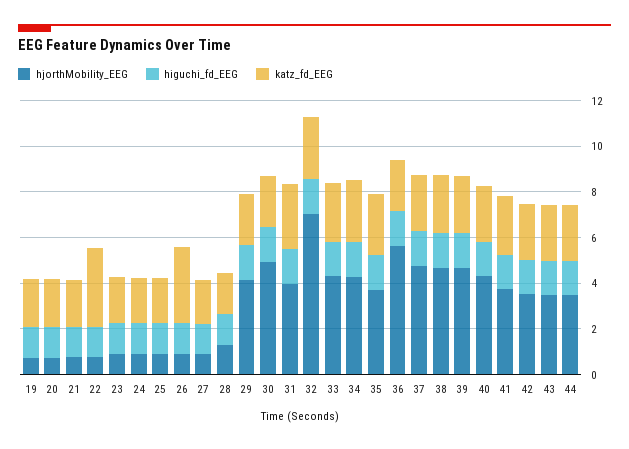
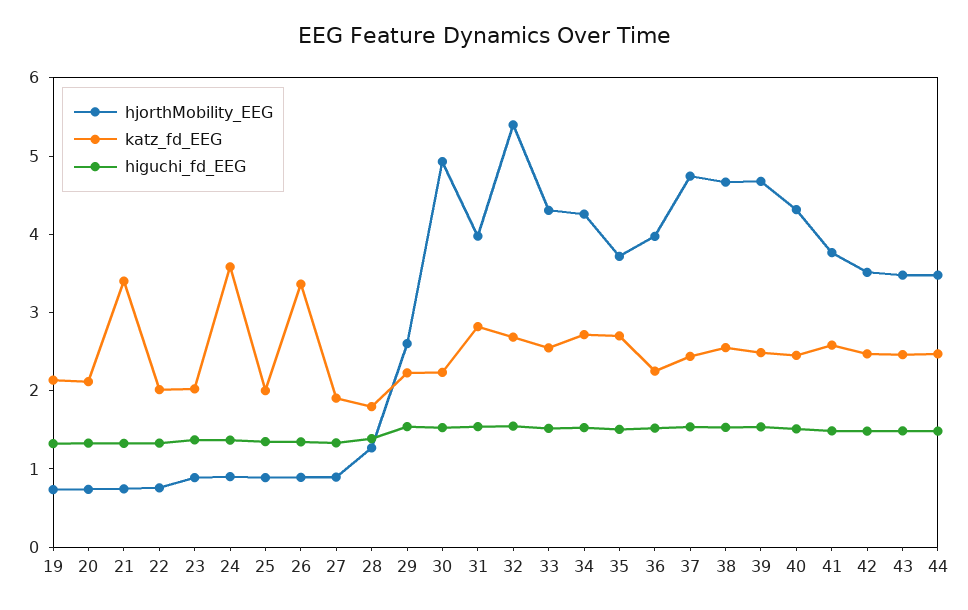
  {
    "hjorthMobility_EEG": {
      "19": 0.8,
      "20": 0.8,
      "21": 0.8,
      "22": 0.8,
      "23": 0.8,
      "24": 1,
      "25": 0.8,
      "26": 0.8,
      "27": 0.8,
      "28": 1.2,
-     "29": 4,
+     "29": 2.6,
      "30": 5,
      "31": 4,
-     "32": 7,
+     "32": 5.4,
      "33": 4.4,
      "34": 4.2,
      "35": 3.8,
-     "36": 5.5,
+     "36": 4,
      "37": 4.8,
      "38": 4.6,
      "39": 4.6,
      "40": 4.4,
      "41": 3.8,
      "42": 3.6,
      "43": 3.4,
      "44": 3.4
    },
    "higuchi_fd_EEG": {
      "19": 1.4,
      "20": 1.4,
      "21": 1.4,
      "22": 1.4,
      "23": 1.4,
      "24": 1.4,
      "25": 1.4,
      "26": 1.4,
      "27": 1.4,
      "28": 1.4,
      "29": 1.6,
      "30": 1.6,
      "31": 1.6,
      "32": 1.6,
      "33": 1.6,
      "34": 1.6,
      "35": 1.6,
      "36": 1.6,
      "37": 1.6,
      "38": 1.6,
      "39": 1.6,
      "40": 1.6,
      "41": 1.4,
      "42": 1.4,
      "43": 1.4,
      "44": 1.4
    },
    "katz_fd_EEG": {
      "19": 2.2,
      "20": 2.2,
-     "21": 2,
+     "21": 3.4,
-     "22": 3.5,
+     "22": 2,
      "23": 2,
-     "24": 2,
+     "24": 3.6,
      "25": 2,
      "26": 3.4,
      "27": 2,
      "28": 1.8,
      "29": 2.2,
      "30": 2.2,
      "31": 2.8,
      "32": 2.6,
      "33": 2.6,
      "34": 2.8,
      "35": 2.8,
      "36": 2.2,
      "37": 2.4,
      "38": 2.6,
      "39": 2.4,
      "40": 2.4,
      "41": 2.6,
      "42": 2.4,
      "43": 2.4,
      "44": 2.4
    }
  }

